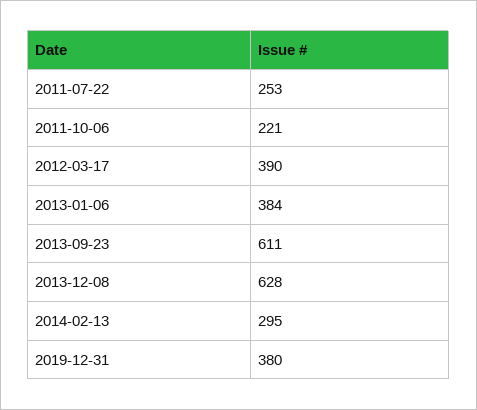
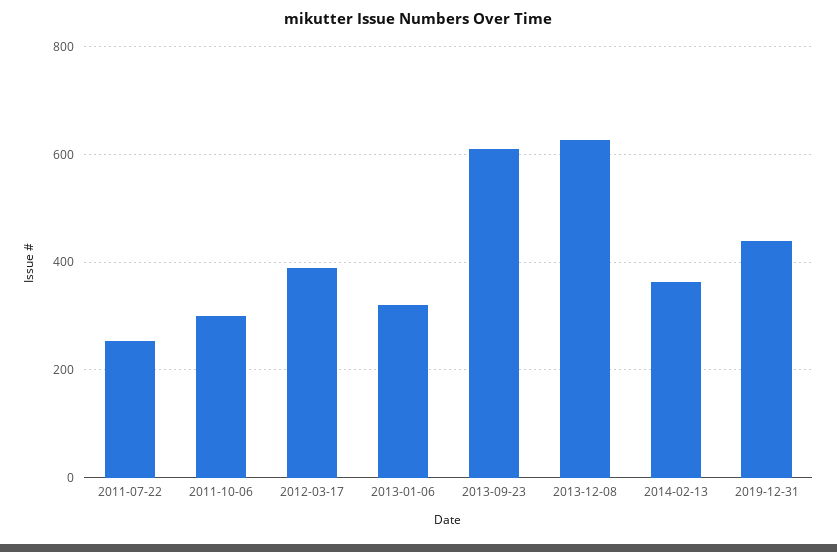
  {
    "2011-07-22": 253,
-   "2011-10-06": 221,
+   "2011-10-06": 300,
    "2012-03-17": 390,
-   "2013-01-06": 384,
+   "2013-01-06": 320,
    "2013-09-23": 611,
    "2013-12-08": 628,
-   "2014-02-13": 295,
+   "2014-02-13": 360,
-   "2019-12-31": 380
+   "2019-12-31": 440
  }

